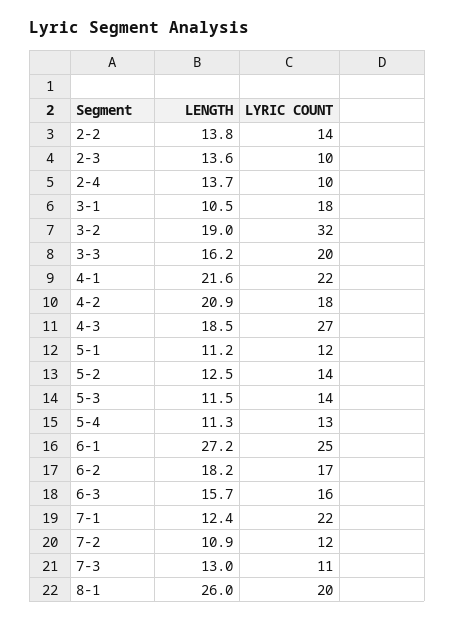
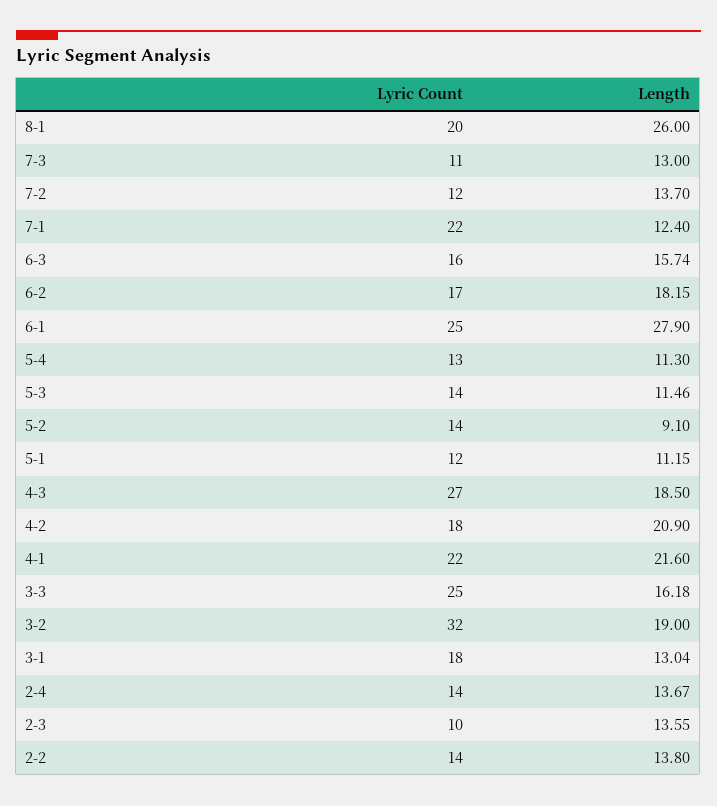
  {
    "LENGTH": {
      "2-2": 13.8,
      "2-3": 13.55,
      "2-4": 13.67,
-     "3-1": 10.5,
+     "3-1": 13.04,
      "3-2": 19,
      "3-3": 16.18,
      "4-1": 21.6,
      "4-2": 20.9,
      "4-3": 18.5,
      "5-1": 11.15,
-     "5-2": 12.5,
+     "5-2": 9.1,
      "5-3": 11.46,
      "5-4": 11.3,
-     "6-1": 27.2,
+     "6-1": 27.9,
      "6-2": 18.15,
      "6-3": 15.74,
      "7-1": 12.4,
-     "7-2": 10.9,
+     "7-2": 13.7,
      "7-3": 13,
      "8-1": 26
    },
    "LYRIC COUNT": {
      "2-2": 14,
      "2-3": 10,
-     "2-4": 10,
+     "2-4": 14,
      "3-1": 18,
      "3-2": 32,
-     "3-3": 20,
+     "3-3": 25,
      "4-1": 22,
      "4-2": 18,
      "4-3": 27,
      "5-1": 12,
      "5-2": 14,
      "5-3": 14,
      "5-4": 13,
      "6-1": 25,
      "6-2": 17,
      "6-3": 16,
      "7-1": 22,
      "7-2": 12,
      "7-3": 11,
      "8-1": 20
    }
  }

